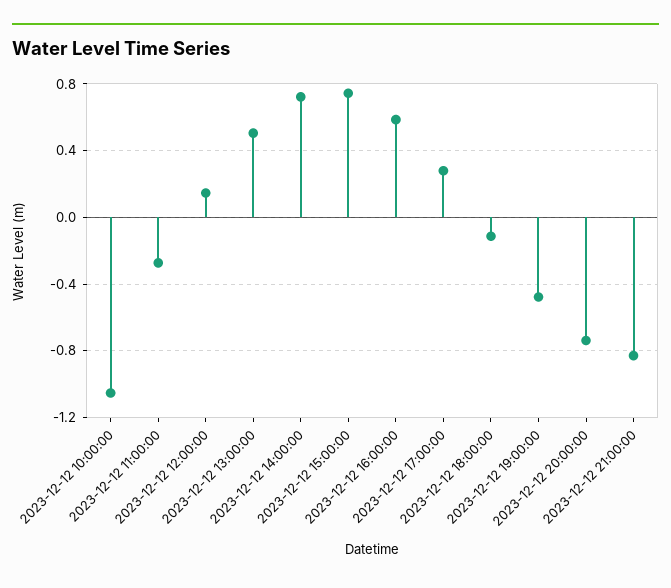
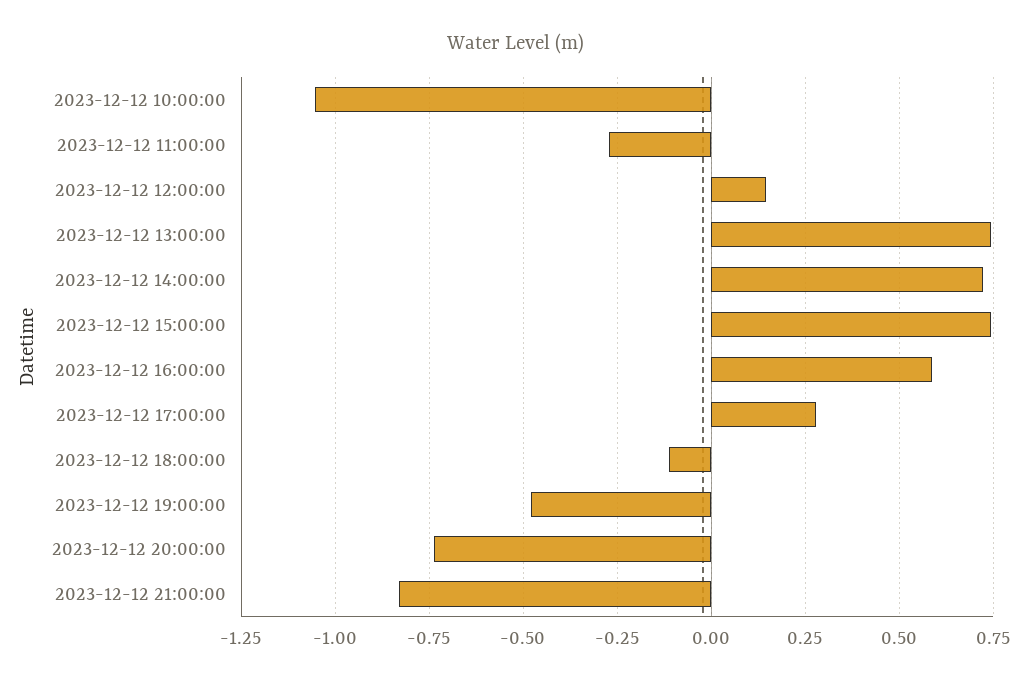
  {
    "2023-12-12 10:00:00": -1.05,
    "2023-12-12 11:00:00": -0.275,
    "2023-12-12 12:00:00": 0.15,
-   "2023-12-12 13:00:00": 0.5,
+   "2023-12-12 13:00:00": 0.75,
    "2023-12-12 14:00:00": 0.725,
    "2023-12-12 15:00:00": 0.75,
    "2023-12-12 16:00:00": 0.575,
    "2023-12-12 17:00:00": 0.275,
    "2023-12-12 18:00:00": -0.125,
    "2023-12-12 19:00:00": -0.475,
    "2023-12-12 20:00:00": -0.75,
    "2023-12-12 21:00:00": -0.825
  }

